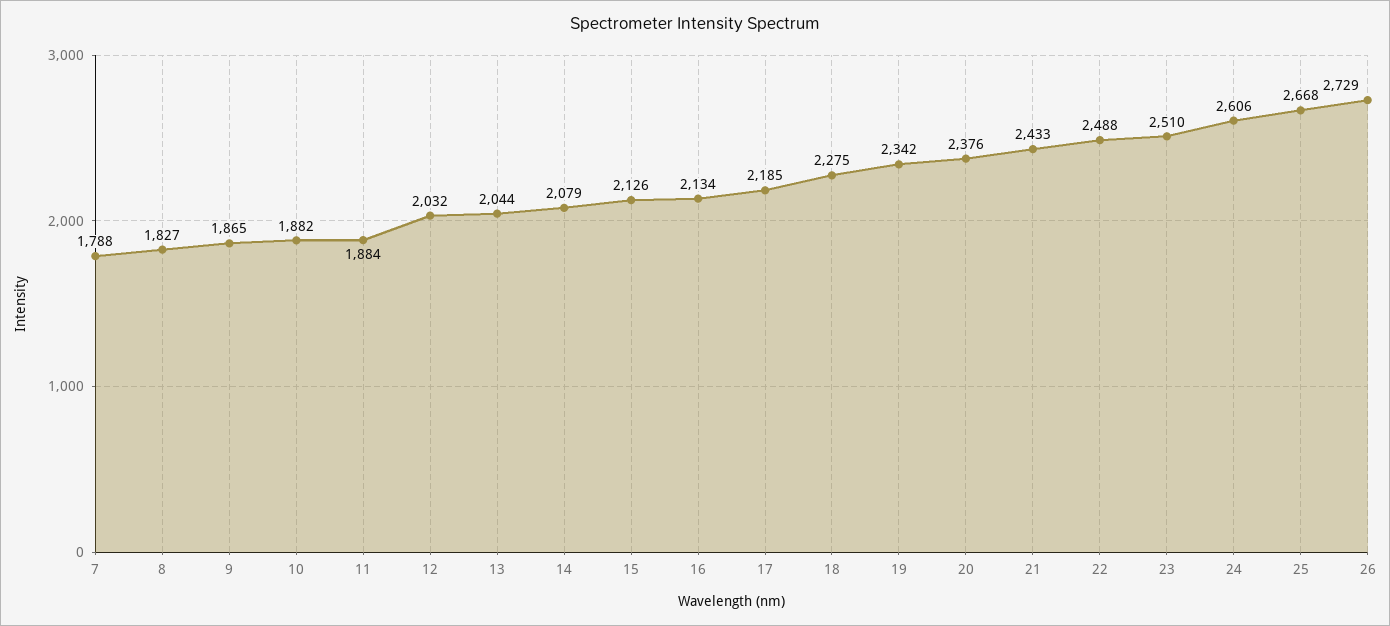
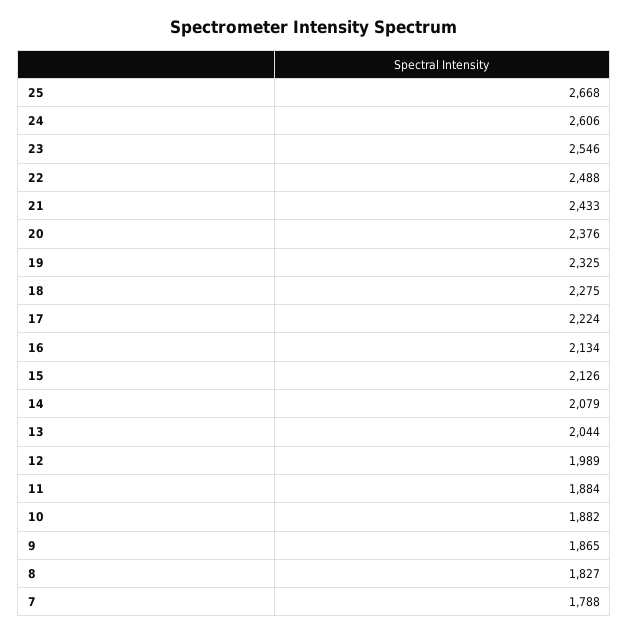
  {
    "7": 1788,
    "8": 1827,
    "9": 1865,
    "10": 1882,
    "11": 1884,
-   "12": 2032,
+   "12": 1989,
    "13": 2044,
    "14": 2079,
    "15": 2126,
    "16": 2134,
-   "17": 2185,
+   "17": 2224,
    "18": 2275,
-   "19": 2342,
+   "19": 2325,
    "20": 2376,
    "21": 2433,
    "22": 2488,
-   "23": 2510,
+   "23": 2546,
    "24": 2606,
-   "25": 2668,
+   "25": 2668
-   "26": 2729
  }

